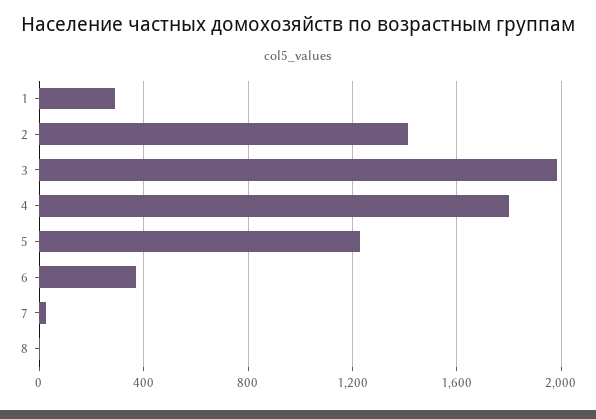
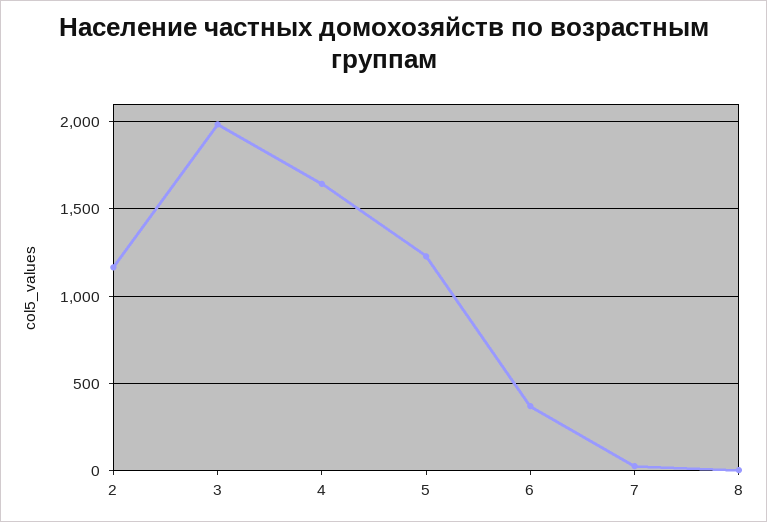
  {
-   "1": 300,
-   "2": 1400,
+   "2": 1150,
    "3": 2000,
-   "4": 1800,
+   "4": 1650,
    "5": 1250,
    "6": 350,
    "7": 50,
    "8": 0
  }

